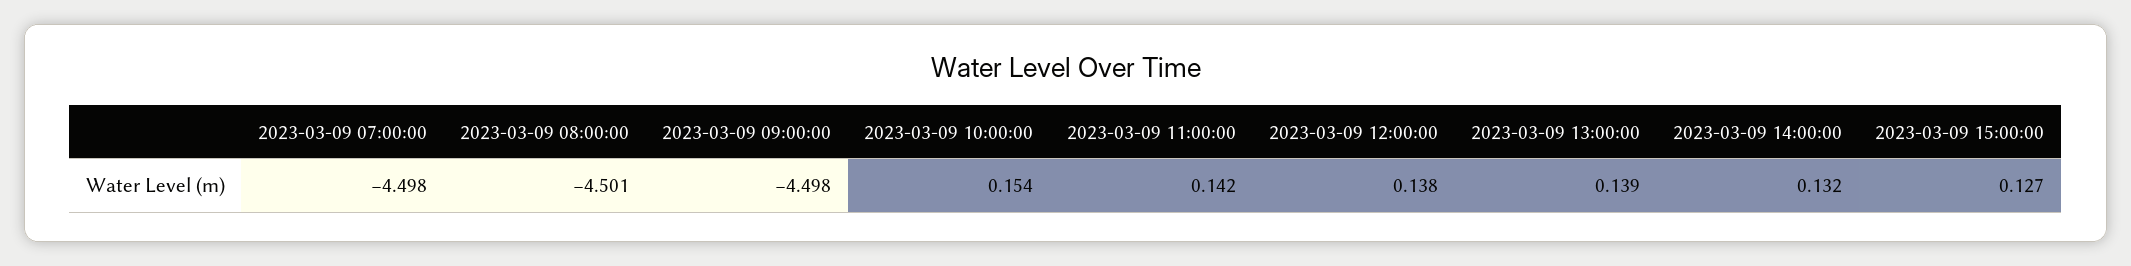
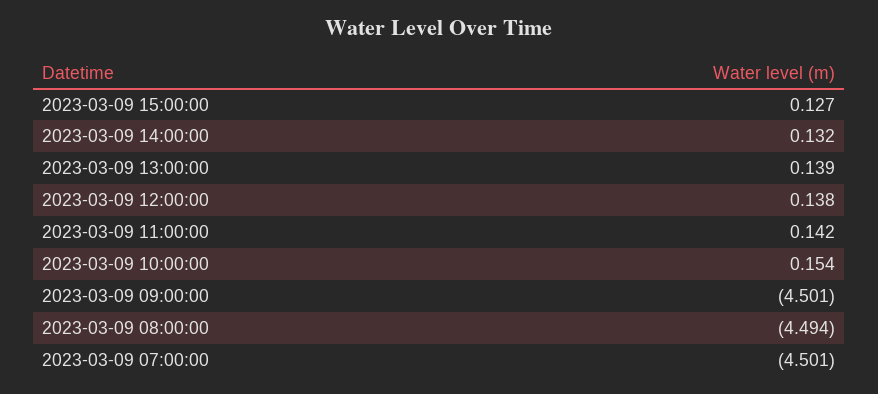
  {
-   "2023-03-09 07:00:00": -4.498,
+   "2023-03-09 07:00:00": -4.501,
-   "2023-03-09 08:00:00": -4.501,
+   "2023-03-09 08:00:00": -4.494,
-   "2023-03-09 09:00:00": -4.498,
+   "2023-03-09 09:00:00": -4.501,
    "2023-03-09 10:00:00": 0.154,
    "2023-03-09 11:00:00": 0.142,
    "2023-03-09 12:00:00": 0.138,
    "2023-03-09 13:00:00": 0.139,
    "2023-03-09 14:00:00": 0.132,
    "2023-03-09 15:00:00": 0.127
  }

